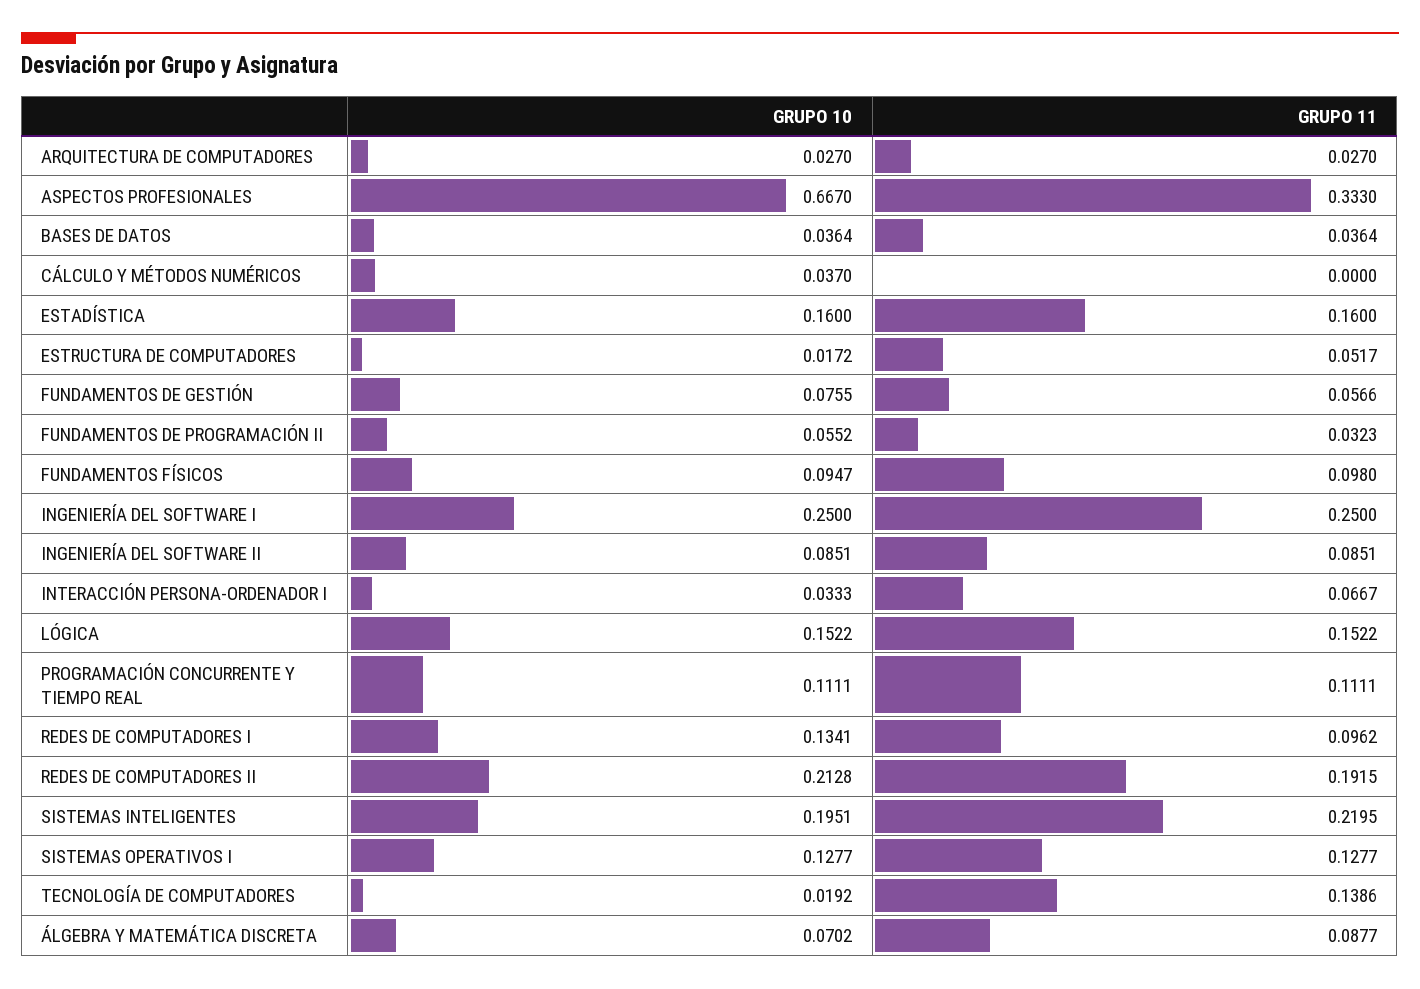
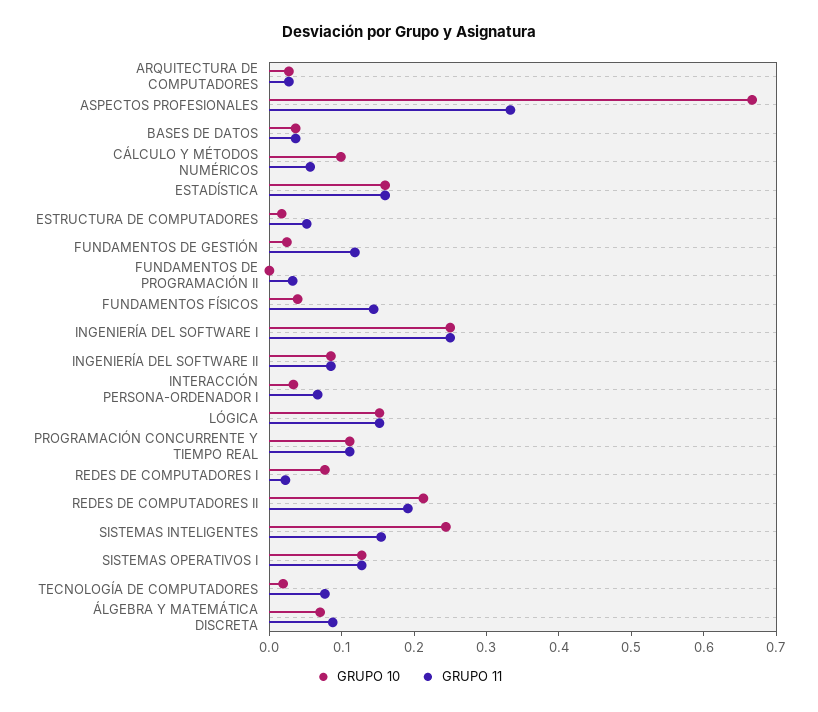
  {
    "GRUPO 10": {
      "ARQUITECTURA DE COMPUTADORES": 0.027,
      "ASPECTOS PROFESIONALES": 0.667,
      "BASES DE DATOS": 0.0364,
-     "CÁLCULO Y MÉTODOS NUMÉRICOS": 0.037,
+     "CÁLCULO Y MÉTODOS NUMÉRICOS": 0.1,
      "ESTADÍSTICA": 0.16,
      "ESTRUCTURA DE COMPUTADORES": 0.0172,
-     "FUNDAMENTOS DE GESTIÓN": 0.0755,
+     "FUNDAMENTOS DE GESTIÓN": 0.02,
-     "FUNDAMENTOS DE PROGRAMACIÓN II": 0.0552,
+     "FUNDAMENTOS DE PROGRAMACIÓN II": 0,
-     "FUNDAMENTOS FÍSICOS": 0.0947,
+     "FUNDAMENTOS FÍSICOS": 0.04,
      "INGENIERÍA DEL SOFTWARE I": 0.25,
      "INGENIERÍA DEL SOFTWARE II": 0.0851,
      "INTERACCIÓN PERSONA-ORDENADOR I": 0.0333,
      "LÓGICA": 0.1522,
      "PROGRAMACIÓN CONCURRENTE Y TIEMPO REAL": 0.1111,
-     "REDES DE COMPUTADORES I": 0.1341,
+     "REDES DE COMPUTADORES I": 0.08,
      "REDES DE COMPUTADORES II": 0.2128,
-     "SISTEMAS INTELIGENTES": 0.1951,
+     "SISTEMAS INTELIGENTES": 0.24,
      "SISTEMAS OPERATIVOS I": 0.1277,
      "TECNOLOGÍA DE COMPUTADORES": 0.0192,
      "ÁLGEBRA Y MATEMÁTICA DISCRETA": 0.0702
    },
    "GRUPO 11": {
      "ARQUITECTURA DE COMPUTADORES": 0.027,
      "ASPECTOS PROFESIONALES": 0.333,
      "BASES DE DATOS": 0.0364,
-     "CÁLCULO Y MÉTODOS NUMÉRICOS": 0,
+     "CÁLCULO Y MÉTODOS NUMÉRICOS": 0.06,
      "ESTADÍSTICA": 0.16,
      "ESTRUCTURA DE COMPUTADORES": 0.0517,
-     "FUNDAMENTOS DE GESTIÓN": 0.0566,
+     "FUNDAMENTOS DE GESTIÓN": 0.12,
      "FUNDAMENTOS DE PROGRAMACIÓN II": 0.0323,
-     "FUNDAMENTOS FÍSICOS": 0.098,
+     "FUNDAMENTOS FÍSICOS": 0.14,
      "INGENIERÍA DEL SOFTWARE I": 0.25,
      "INGENIERÍA DEL SOFTWARE II": 0.0851,
      "INTERACCIÓN PERSONA-ORDENADOR I": 0.0667,
      "LÓGICA": 0.1522,
      "PROGRAMACIÓN CONCURRENTE Y TIEMPO REAL": 0.1111,
-     "REDES DE COMPUTADORES I": 0.0962,
+     "REDES DE COMPUTADORES I": 0.02,
      "REDES DE COMPUTADORES II": 0.1915,
-     "SISTEMAS INTELIGENTES": 0.2195,
+     "SISTEMAS INTELIGENTES": 0.16,
      "SISTEMAS OPERATIVOS I": 0.1277,
-     "TECNOLOGÍA DE COMPUTADORES": 0.1386,
+     "TECNOLOGÍA DE COMPUTADORES": 0.08,
      "ÁLGEBRA Y MATEMÁTICA DISCRETA": 0.0877
    }
  }

